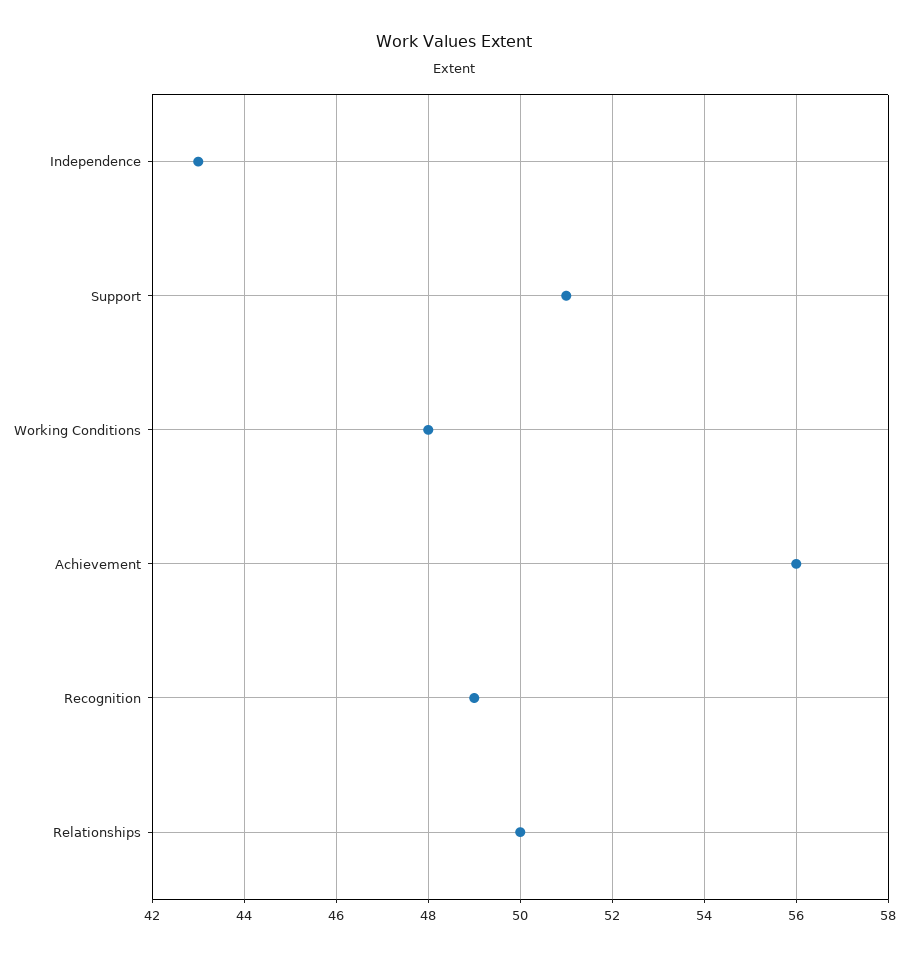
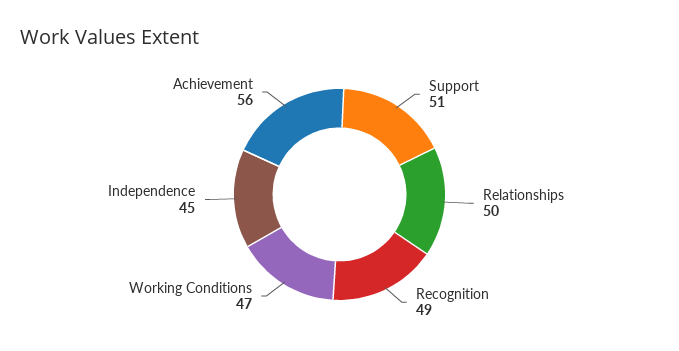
  {
-   "Independence": 43,
+   "Independence": 45,
    "Support": 51,
-   "Working Conditions": 48,
+   "Working Conditions": 47,
    "Achievement": 56,
    "Recognition": 49,
    "Relationships": 50
  }

